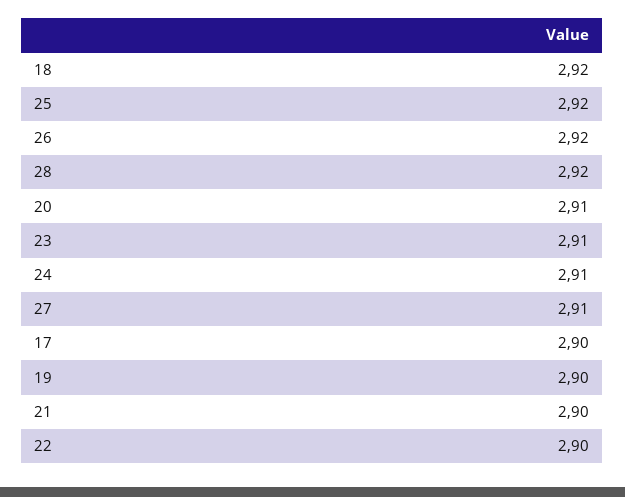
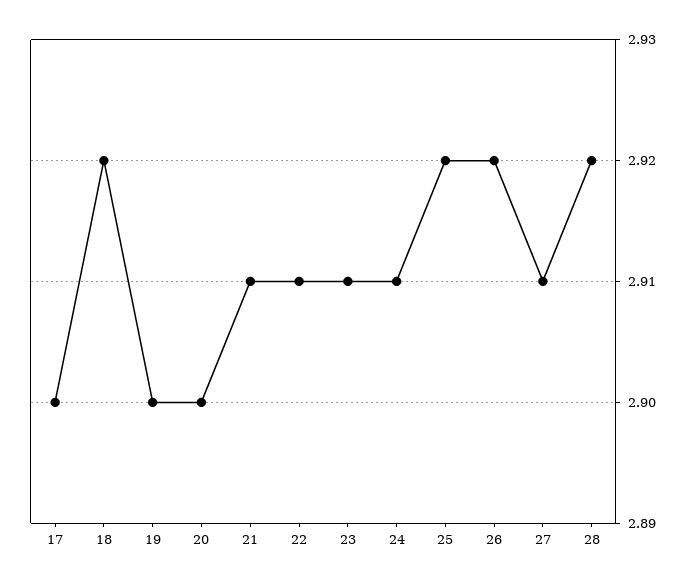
  {
    "18": 2.92,
    "25": 2.92,
    "26": 2.92,
    "28": 2.92,
-   "20": 2.91,
+   "20": 2.9,
    "23": 2.91,
    "24": 2.91,
    "27": 2.91,
    "17": 2.9,
    "19": 2.9,
-   "21": 2.9,
+   "21": 2.91,
-   "22": 2.9
+   "22": 2.91
  }

